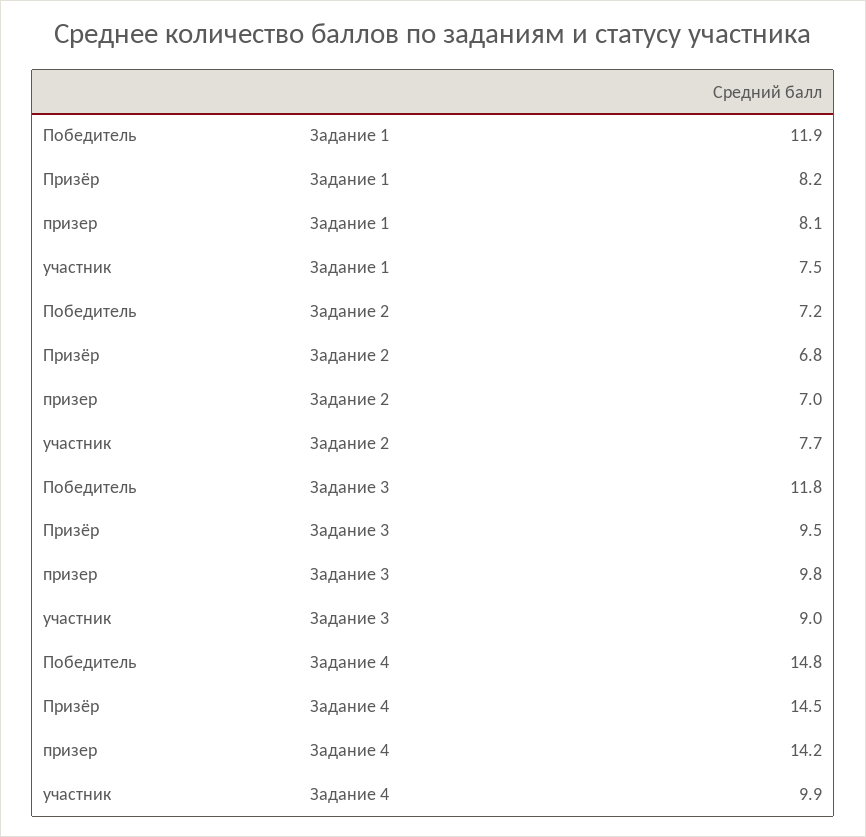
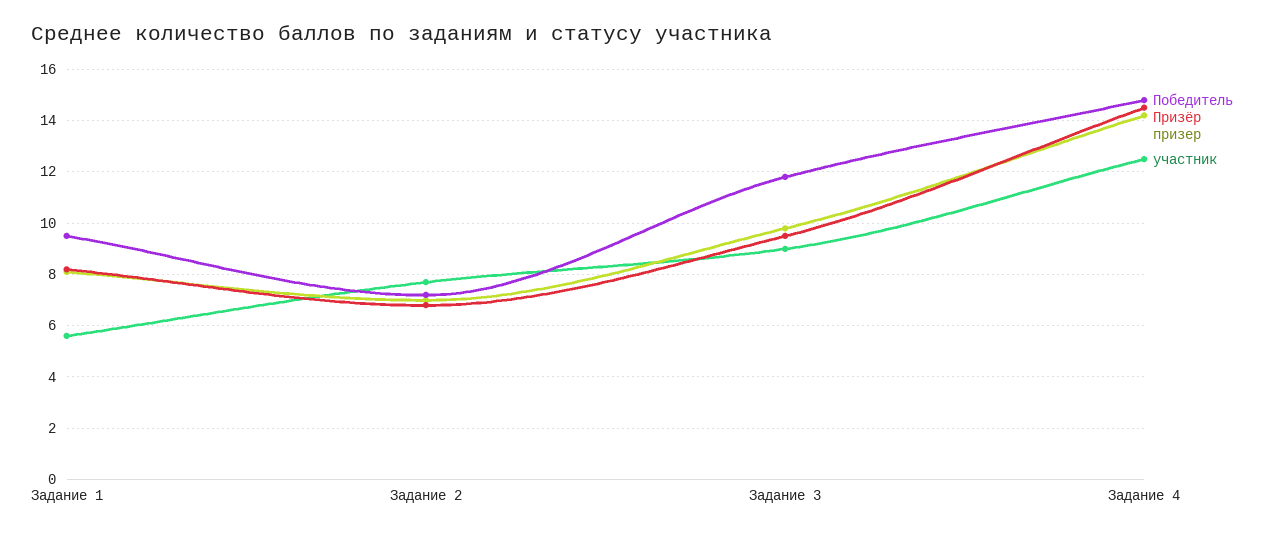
  {
    "Победитель": {
-     "Задание 1": 11.9,
+     "Задание 1": 9.5,
      "Задание 2": 7.2,
      "Задание 3": 11.8,
      "Задание 4": 14.8
    },
    "Призёр": {
      "Задание 1": 8.2,
      "Задание 2": 6.8,
      "Задание 3": 9.5,
      "Задание 4": 14.5
    },
    "призер": {
      "Задание 1": 8.1,
      "Задание 2": 7,
      "Задание 3": 9.8,
      "Задание 4": 14.2
    },
    "участник": {
-     "Задание 1": 7.5,
+     "Задание 1": 5.5,
      "Задание 2": 7.7,
      "Задание 3": 9,
-     "Задание 4": 9.9
+     "Задание 4": 12.5
    }
  }

